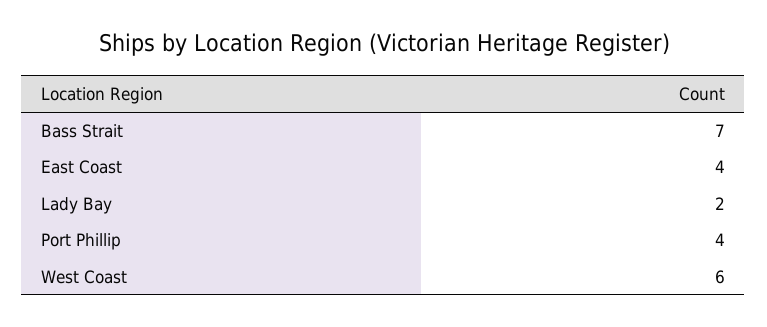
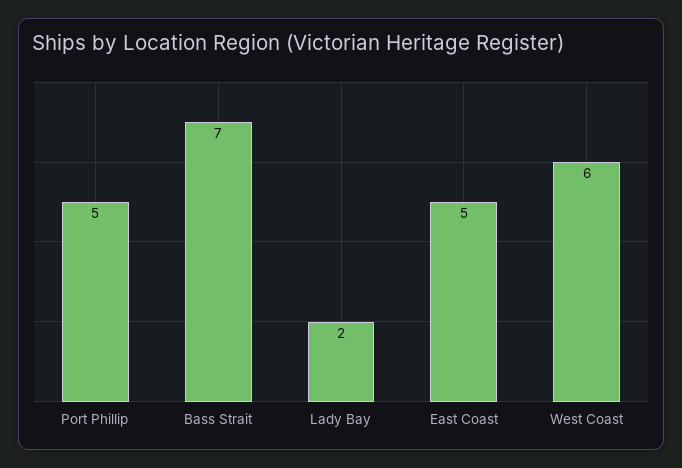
  {
    "Bass Strait": 7,
-   "East Coast": 4,
+   "East Coast": 5,
    "Lady Bay": 2,
-   "Port Phillip": 4,
+   "Port Phillip": 5,
    "West Coast": 6
  }

